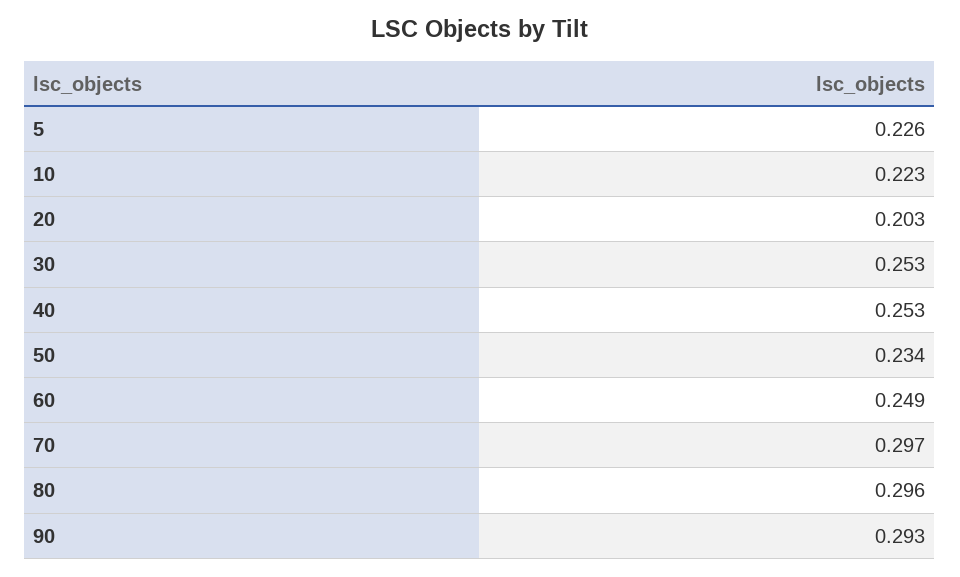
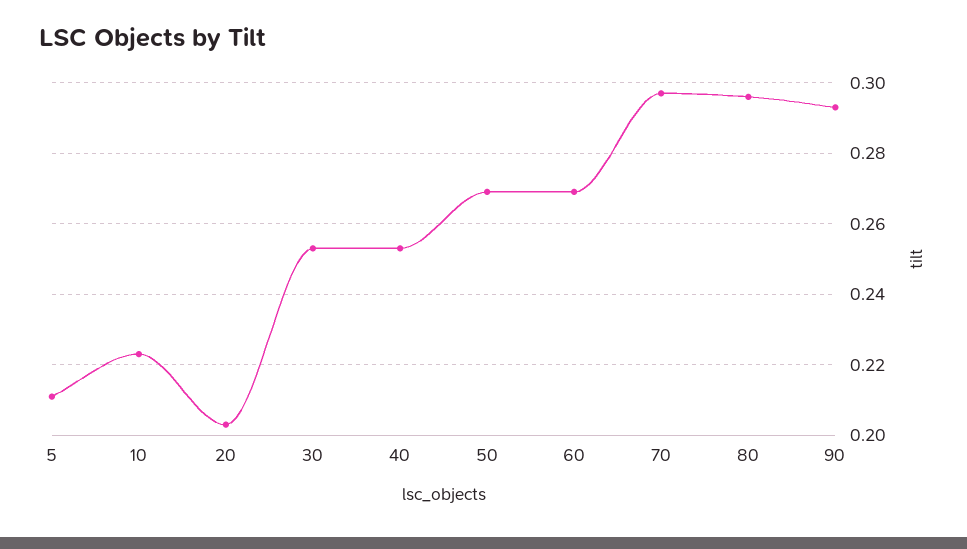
  {
-   "5": 0.226,
+   "5": 0.21,
    "10": 0.223,
    "20": 0.203,
    "30": 0.253,
    "40": 0.253,
-   "50": 0.234,
+   "50": 0.27,
-   "60": 0.249,
+   "60": 0.27,
    "70": 0.297,
    "80": 0.296,
    "90": 0.293
  }

